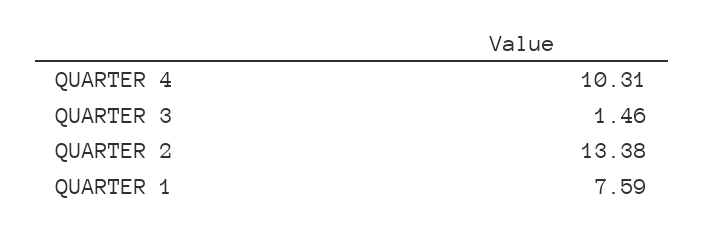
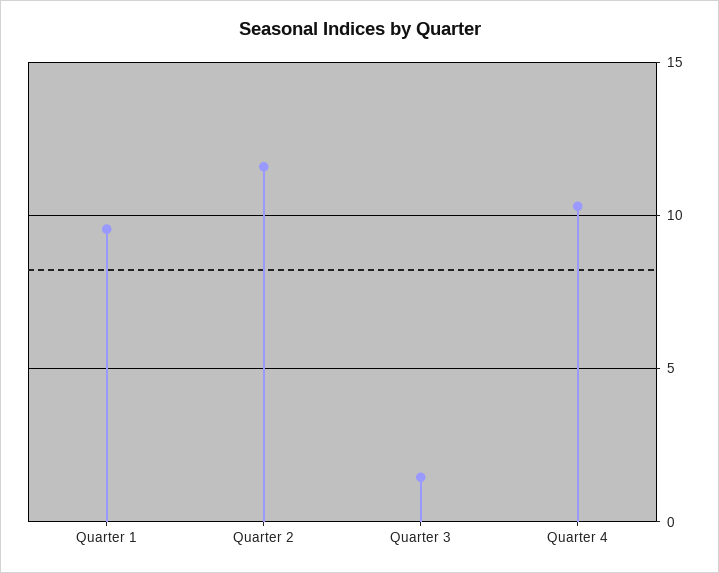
  {
    "QUARTER 4": 10.31,
    "QUARTER 3": 1.46,
-   "QUARTER 2": 13.38,
+   "QUARTER 2": 11.5,
-   "QUARTER 1": 7.59
+   "QUARTER 1": 9.5
  }

